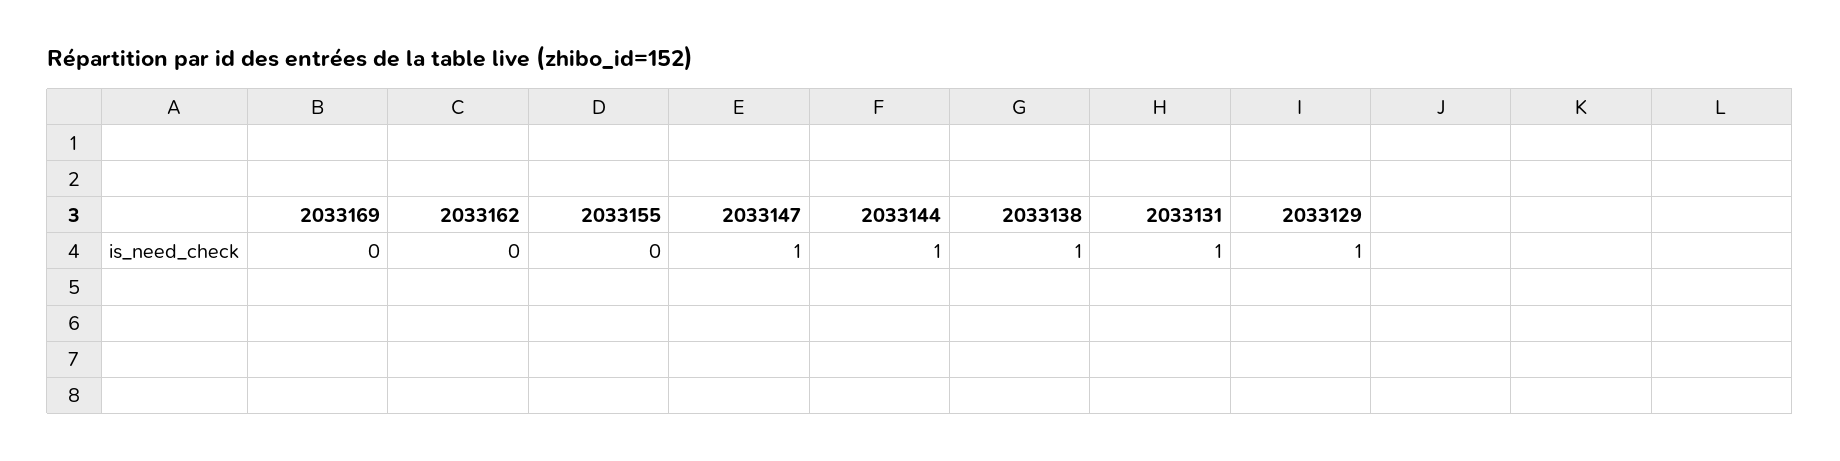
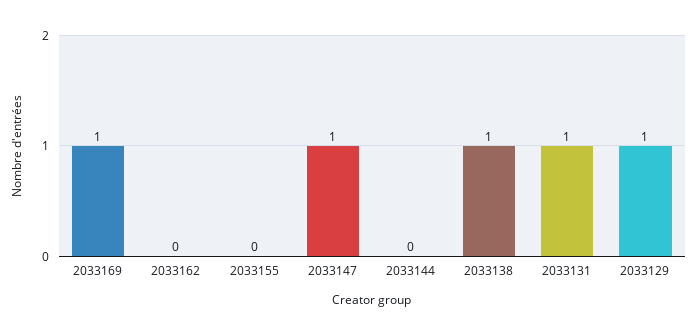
  {
-   "2033169": 0,
+   "2033169": 1,
    "2033162": 0,
    "2033155": 0,
    "2033147": 1,
-   "2033144": 1,
+   "2033144": 0,
    "2033138": 1,
    "2033131": 1,
    "2033129": 1
  }

